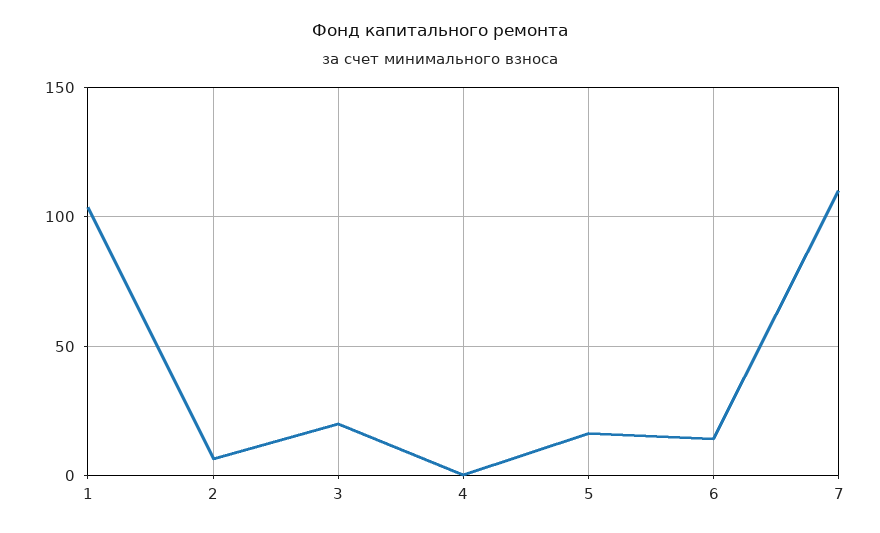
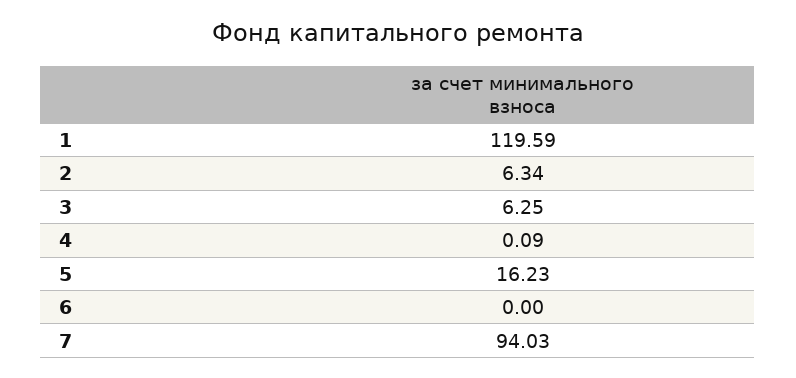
  {
-   "1": 105,
+   "1": 119.59,
    "2": 6.34,
-   "3": 20,
+   "3": 6.25,
    "4": 0.09,
    "5": 16.23,
-   "6": 15,
+   "6": 0,
-   "7": 110
+   "7": 94.03
  }

